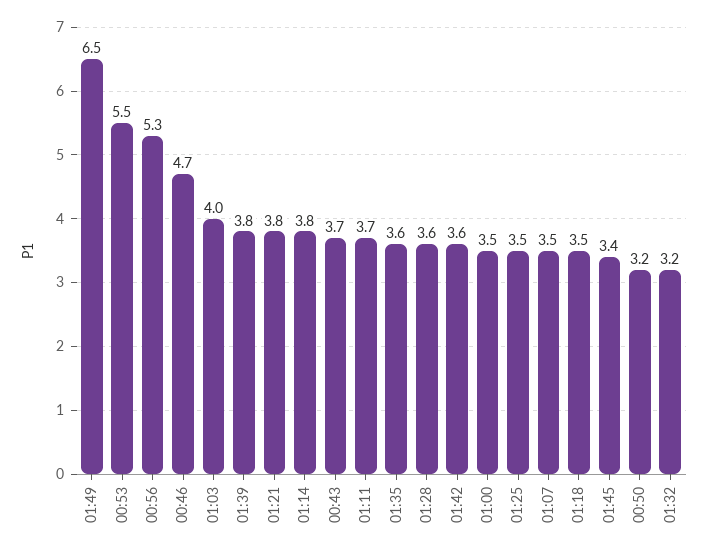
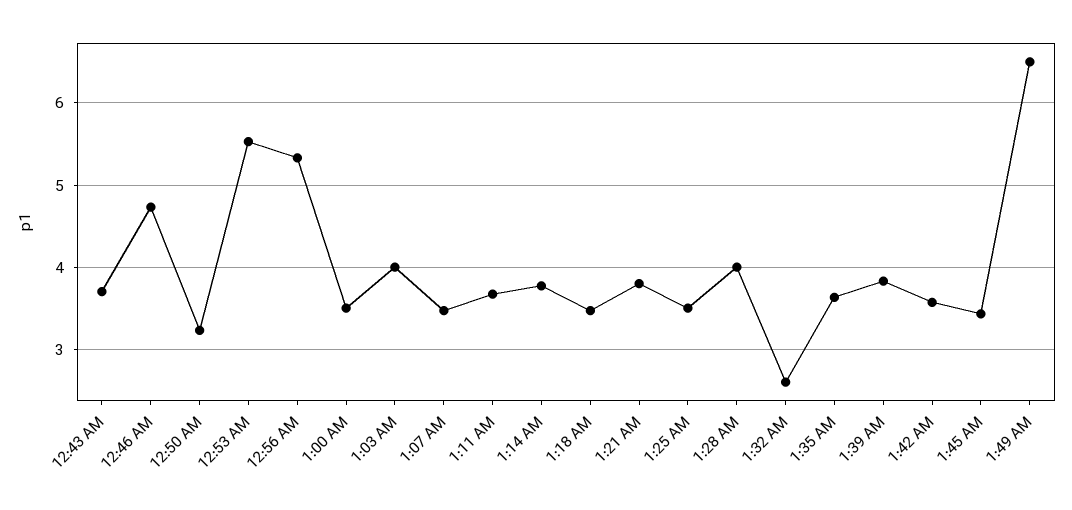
  {
    "01:49": 6.5,
    "00:53": 5.5,
    "00:56": 5.3,
    "00:46": 4.7,
    "01:03": 4,
    "01:39": 3.8,
    "01:21": 3.8,
    "01:14": 3.8,
    "00:43": 3.7,
    "01:11": 3.7,
    "01:35": 3.6,
-   "01:28": 3.6,
+   "01:28": 4,
    "01:42": 3.6,
    "01:00": 3.5,
    "01:25": 3.5,
    "01:07": 3.5,
    "01:18": 3.5,
    "01:45": 3.4,
    "00:50": 3.2,
-   "01:32": 3.2
+   "01:32": 2.6
  }

